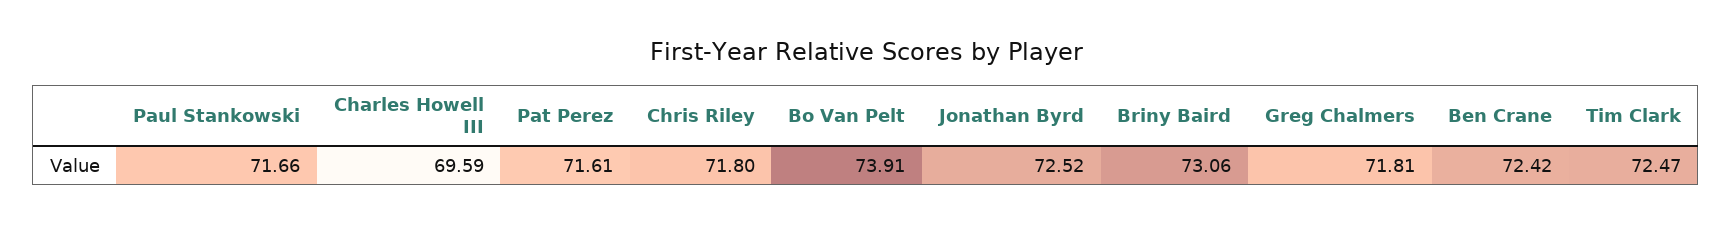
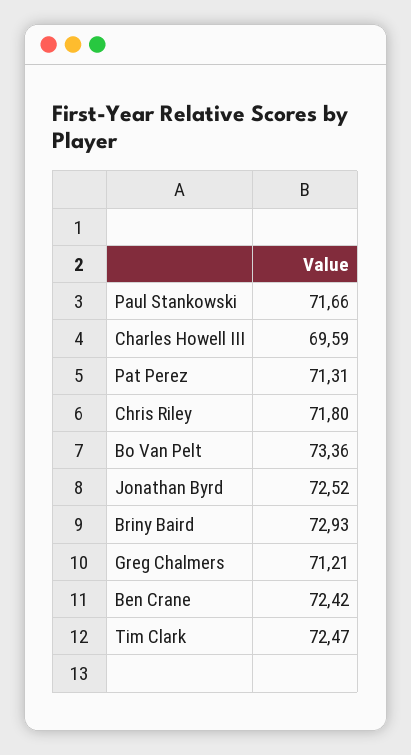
  {
    "Paul Stankowski": 71.66,
    "Charles Howell III": 69.59,
-   "Pat Perez": 71.61,
+   "Pat Perez": 71.31,
    "Chris Riley": 71.8,
-   "Bo Van Pelt": 73.91,
+   "Bo Van Pelt": 73.36,
    "Jonathan Byrd": 72.52,
-   "Briny Baird": 73.06,
+   "Briny Baird": 72.93,
-   "Greg Chalmers": 71.81,
+   "Greg Chalmers": 71.21,
    "Ben Crane": 72.42,
    "Tim Clark": 72.47
  }

